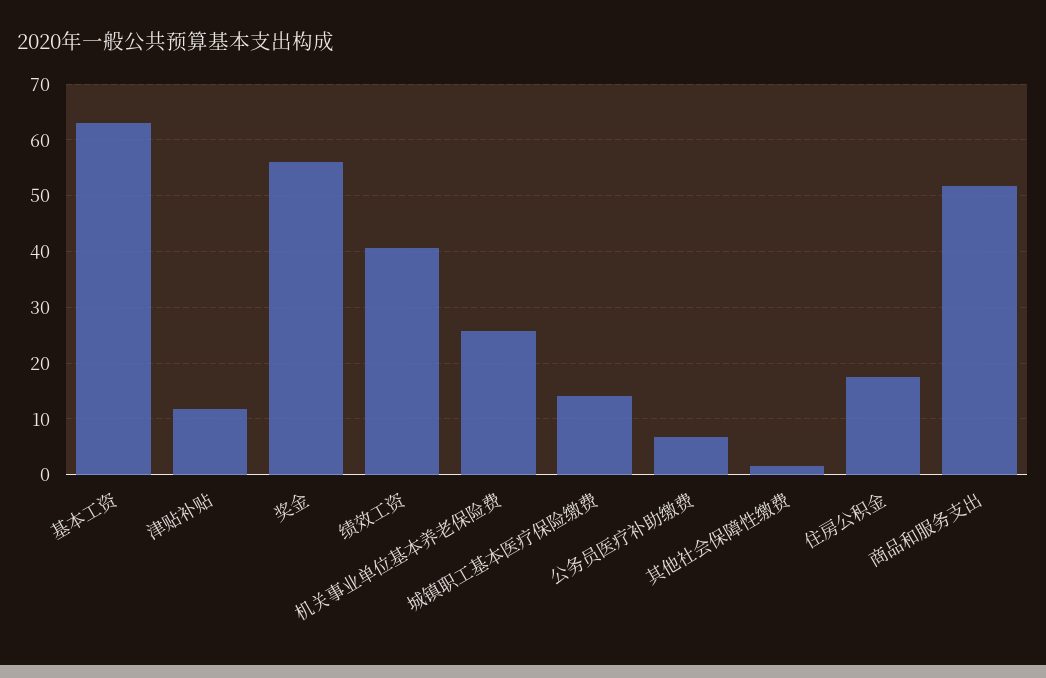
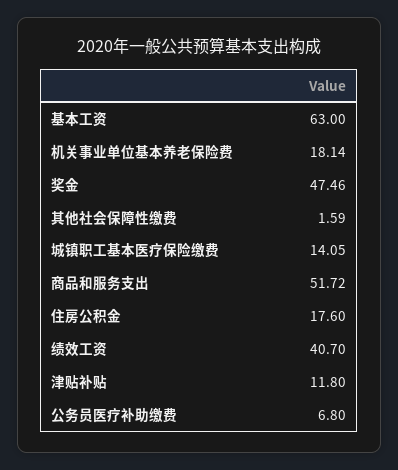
  {
    "基本工资": 63,
    "津贴补贴": 11.8,
-   "奖金": 56,
+   "奖金": 47.46,
    "绩效工资": 40.7,
-   "机关事业单位基本养老保险费": 26,
+   "机关事业单位基本养老保险费": 18.14,
    "城镇职工基本医疗保险缴费": 14.05,
    "公务员医疗补助缴费": 6.8,
    "其他社会保障性缴费": 1.59,
    "住房公积金": 17.6,
    "商品和服务支出": 51.72
  }

